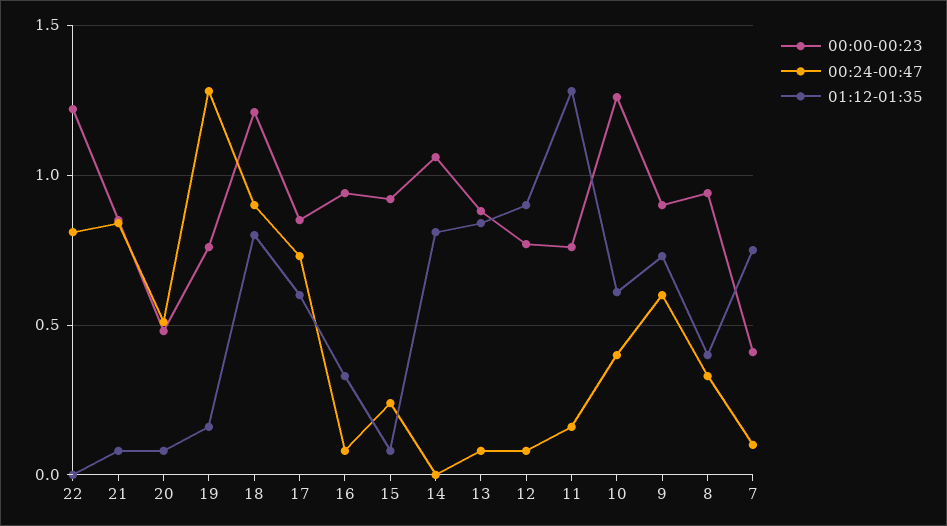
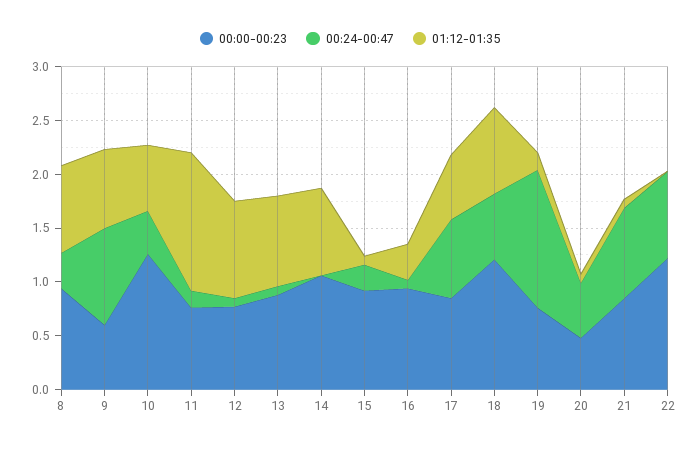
  {
    "00:00-00:23": {
      "22": 1.2,
      "21": 0.85,
      "20": 0.5,
      "19": 0.75,
      "18": 1.2,
      "17": 0.85,
      "16": 0.95,
      "15": 0.9,
      "14": 1.05,
      "13": 0.9,
      "12": 0.75,
      "11": 0.75,
      "10": 1.25,
-     "9": 0.9,
+     "9": 0.6,
-     "8": 0.95,
+     "8": 0.95
-     "7": 0.4
    },
    "00:24-00:47": {
      "22": 0.8,
      "21": 0.85,
      "20": 0.5,
      "19": 1.3,
-     "18": 0.9,
+     "18": 0.6,
      "17": 0.75,
      "16": 0.1,
      "15": 0.25,
      "14": 0,
      "13": 0.1,
      "12": 0.1,
      "11": 0.15,
      "10": 0.4,
-     "9": 0.6,
+     "9": 0.9,
-     "8": 0.35,
+     "8": 0.35
-     "7": 0.1
    },
    "01:12-01:35": {
      "22": 0,
      "21": 0.1,
      "20": 0.1,
      "19": 0.15,
      "18": 0.8,
      "17": 0.6,
      "16": 0.35,
      "15": 0.1,
      "14": 0.8,
      "13": 0.85,
      "12": 0.9,
      "11": 1.3,
      "10": 0.6,
      "9": 0.75,
-     "8": 0.4,
+     "8": 0.8
-     "7": 0.75
    }
  }

